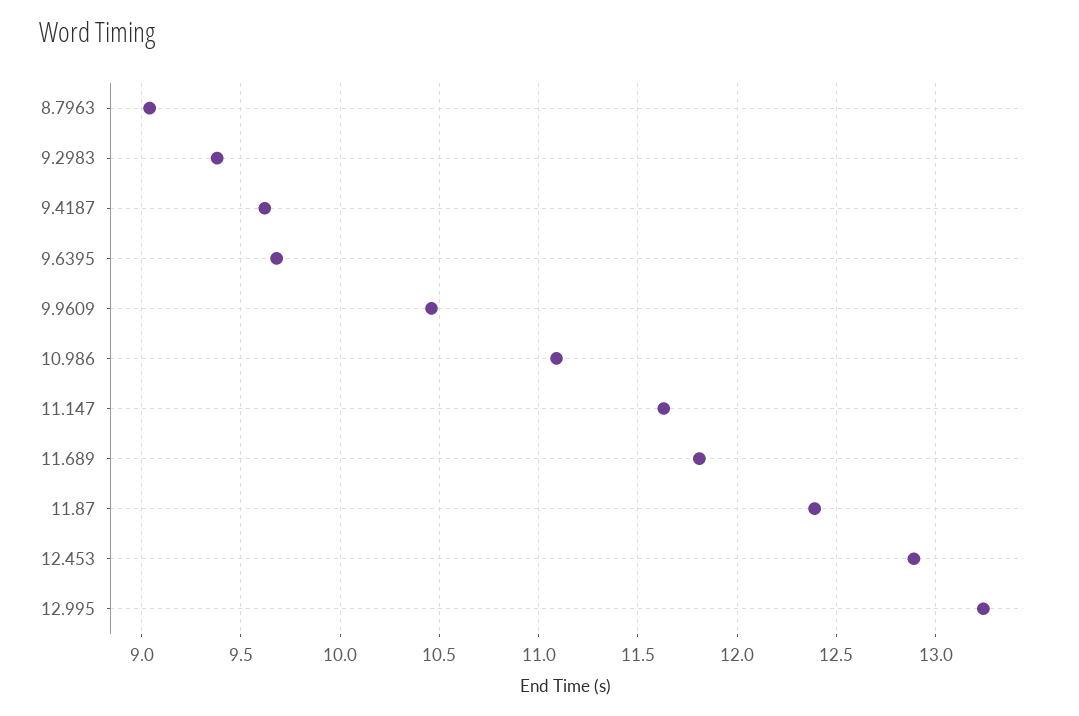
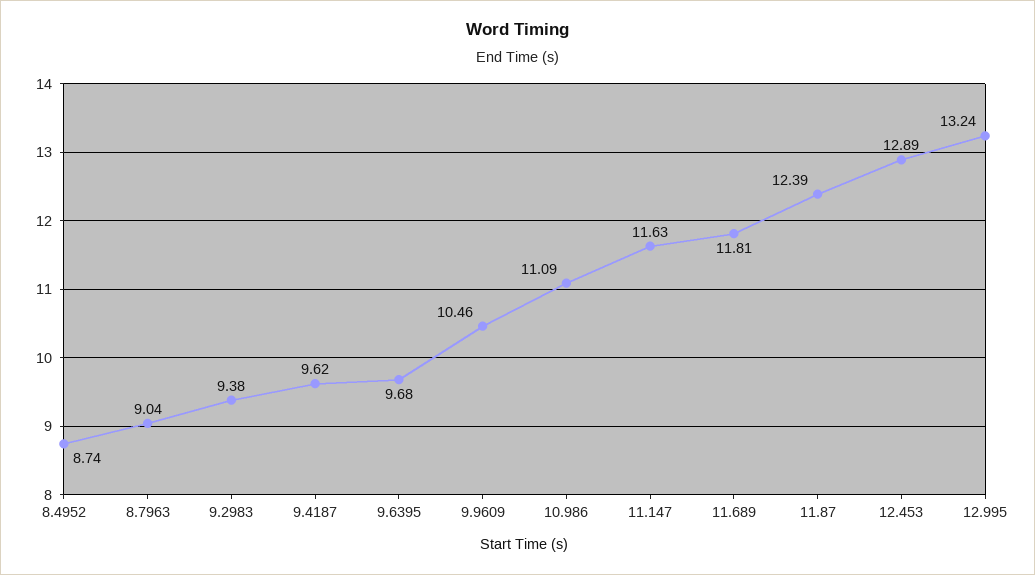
  {
    "8.7963": 9.04,
    "9.2983": 9.38,
    "9.4187": 9.62,
    "9.6395": 9.68,
    "9.9609": 10.46,
    "10.986": 11.09,
    "11.147": 11.63,
    "11.689": 11.81,
    "11.87": 12.39,
    "12.453": 12.89,
-   "12.995": 13.24
+   "12.995": 13.24,
+   "8.4952": 8.74
  }

